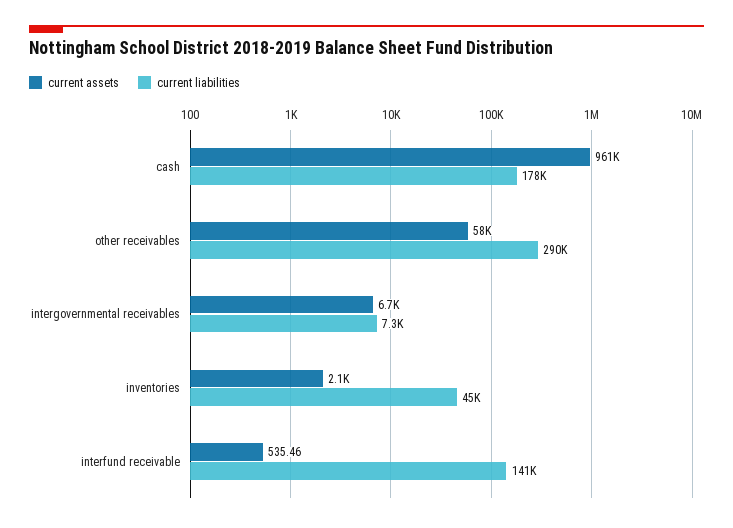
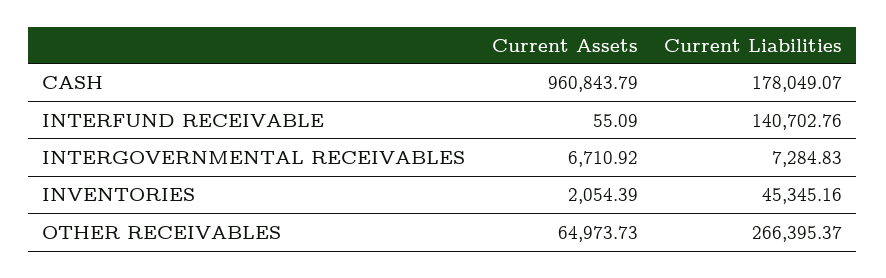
  {
    "current assets": {
      "cash": 960843.79,
-     "other receivables": 58000,
+     "other receivables": 64973.73,
      "intergovernmental receivables": 6710.92,
      "inventories": 2054.39,
-     "interfund receivable": 535.46
+     "interfund receivable": 55.09
    },
    "current liabilities": {
      "cash": 178049.07,
-     "other receivables": 290000,
+     "other receivables": 266395.37,
      "intergovernmental receivables": 7284.83,
      "inventories": 45345.16,
      "interfund receivable": 140702.76
    }
  }

